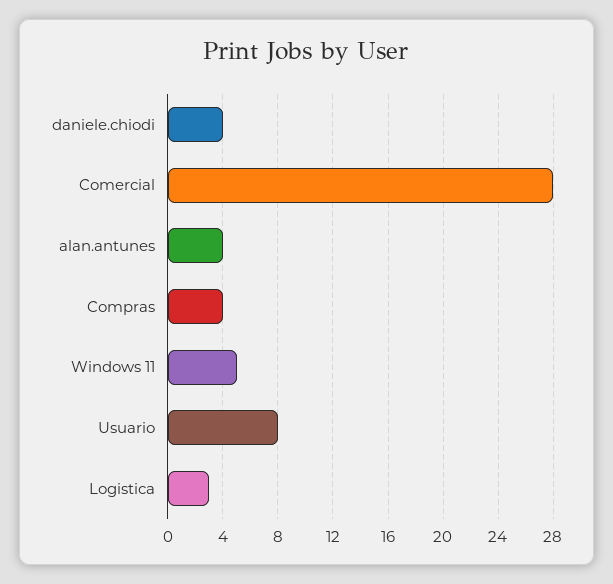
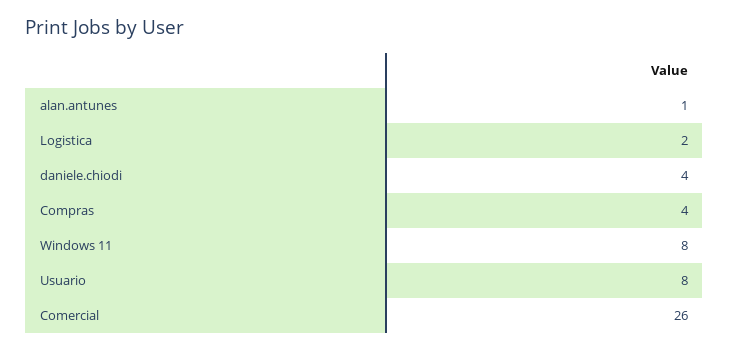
  {
    "daniele.chiodi": 4,
-   "Comercial": 28,
+   "Comercial": 26,
-   "alan.antunes": 4,
+   "alan.antunes": 1,
    "Compras": 4,
-   "Windows 11": 5,
+   "Windows 11": 8,
    "Usuario": 8,
-   "Logistica": 3
+   "Logistica": 2
  }

